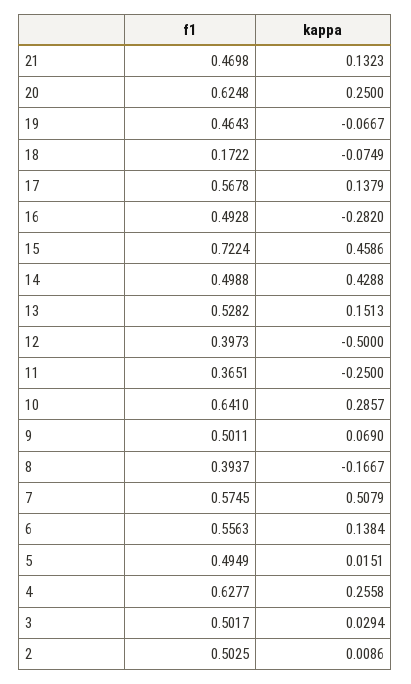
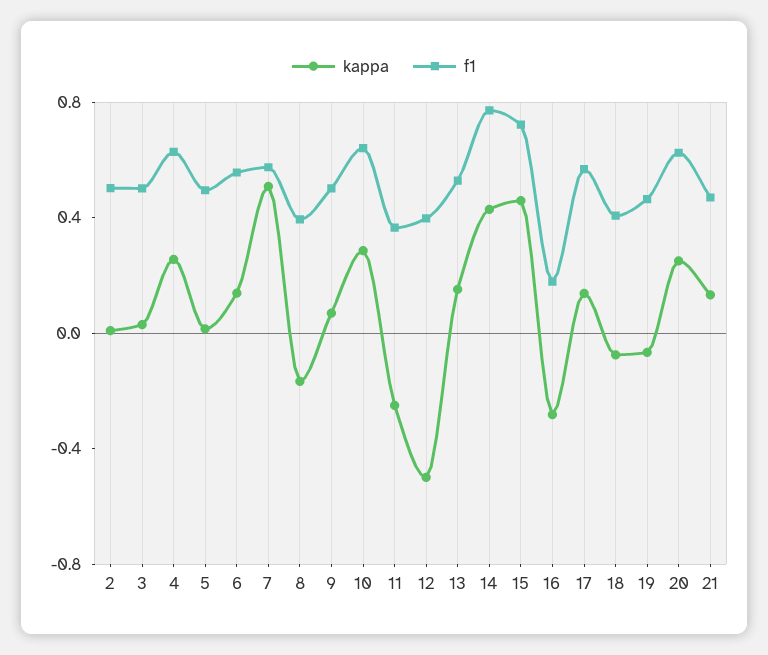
  {
    "f1": {
      "21": 0.4698,
      "20": 0.6248,
      "19": 0.4643,
-     "18": 0.1722,
+     "18": 0.4,
      "17": 0.5678,
-     "16": 0.4928,
+     "16": 0.2,
      "15": 0.7224,
-     "14": 0.4988,
+     "14": 0.8,
      "13": 0.5282,
      "12": 0.3973,
      "11": 0.3651,
      "10": 0.641,
      "9": 0.5011,
      "8": 0.3937,
      "7": 0.5745,
      "6": 0.5563,
      "5": 0.4949,
      "4": 0.6277,
      "3": 0.5017,
      "2": 0.5025
    },
    "kappa": {
      "21": 0.1323,
      "20": 0.25,
      "19": -0.0667,
      "18": -0.0749,
      "17": 0.1379,
      "16": -0.282,
      "15": 0.4586,
      "14": 0.4288,
      "13": 0.1513,
      "12": -0.5,
      "11": -0.25,
      "10": 0.2857,
      "9": 0.069,
      "8": -0.1667,
      "7": 0.5079,
      "6": 0.1384,
      "5": 0.0151,
      "4": 0.2558,
      "3": 0.0294,
      "2": 0.0086
    }
  }

